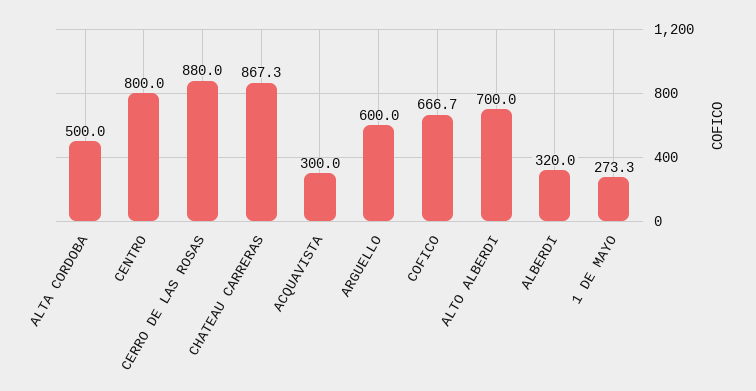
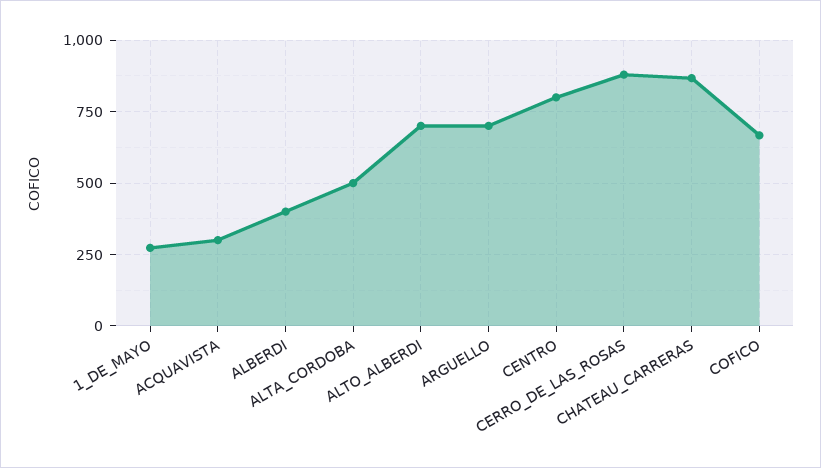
  {
    "ALTA CORDOBA": 500,
    "CENTRO": 800,
    "CERRO DE LAS ROSAS": 880,
    "CHATEAU CARRERAS": 867.3,
    "ACQUAVISTA": 300,
-   "ARGUELLO": 600,
+   "ARGUELLO": 700,
    "COFICO": 666.7,
    "ALTO ALBERDI": 700,
-   "ALBERDI": 320,
+   "ALBERDI": 400,
    "1 DE MAYO": 273.3
  }

